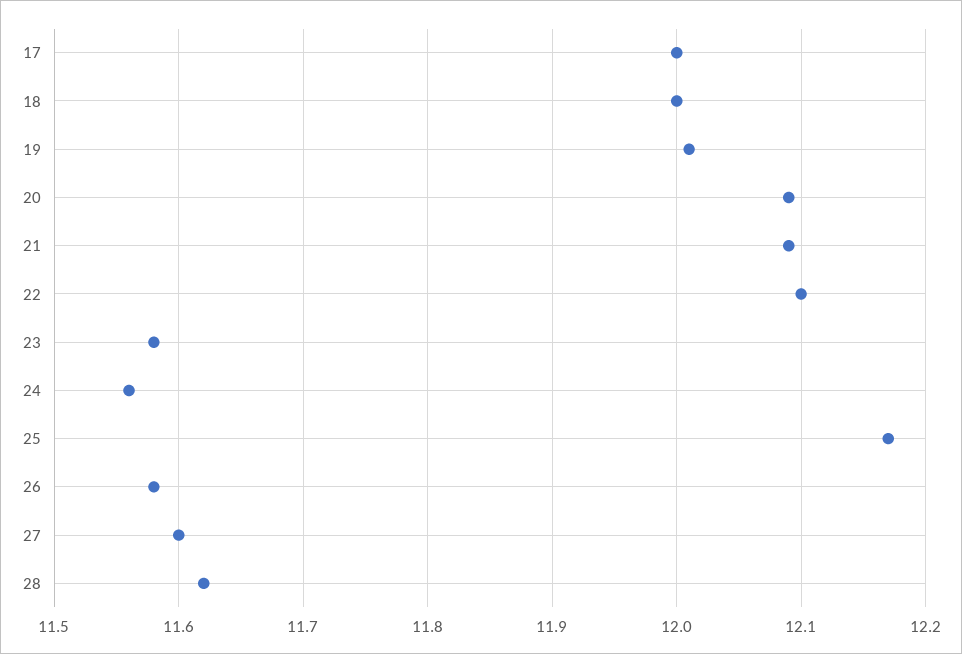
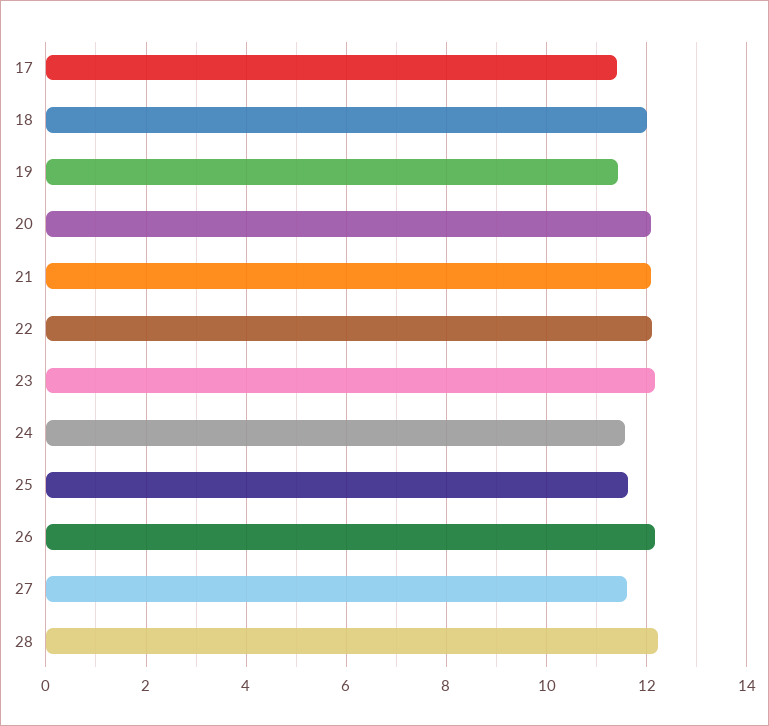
  {
-   "17": 12,
+   "17": 11.4,
    "18": 12,
-   "19": 12.01,
+   "19": 11.4,
    "20": 12.09,
    "21": 12.09,
    "22": 12.1,
-   "23": 11.58,
+   "23": 12.2,
    "24": 11.56,
-   "25": 12.17,
+   "25": 11.6,
-   "26": 11.58,
+   "26": 12.2,
    "27": 11.6,
-   "28": 11.62
+   "28": 12.2
  }

